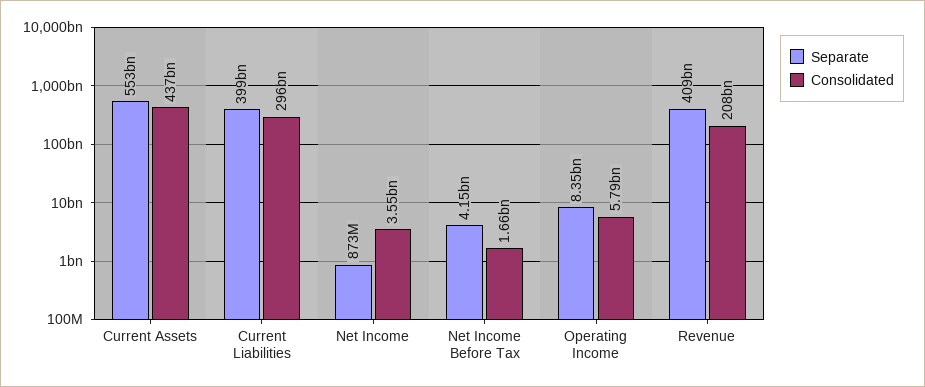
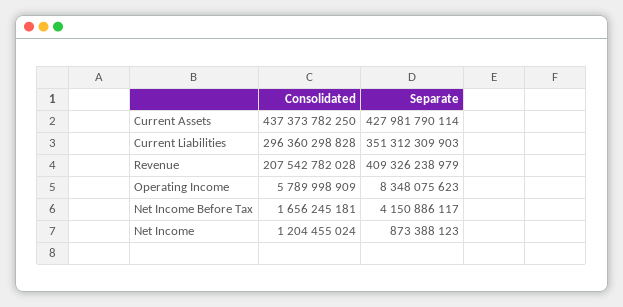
  {
    "Separate": {
-     "Current Assets": 553000000000,
+     "Current Assets": 427981790114,
-     "Current Liabilities": 399000000000,
+     "Current Liabilities": 351312309903,
      "Net Income": 873388123,
      "Net Income Before Tax": 4150886117,
      "Operating Income": 8348075623,
      "Revenue": 409326238979
    },
    "Consolidated": {
      "Current Assets": 437373782250,
      "Current Liabilities": 296360298828,
-     "Net Income": 3550000000,
+     "Net Income": 1204455024,
      "Net Income Before Tax": 1656245181,
      "Operating Income": 5789998909,
      "Revenue": 207542782028
    }
  }

